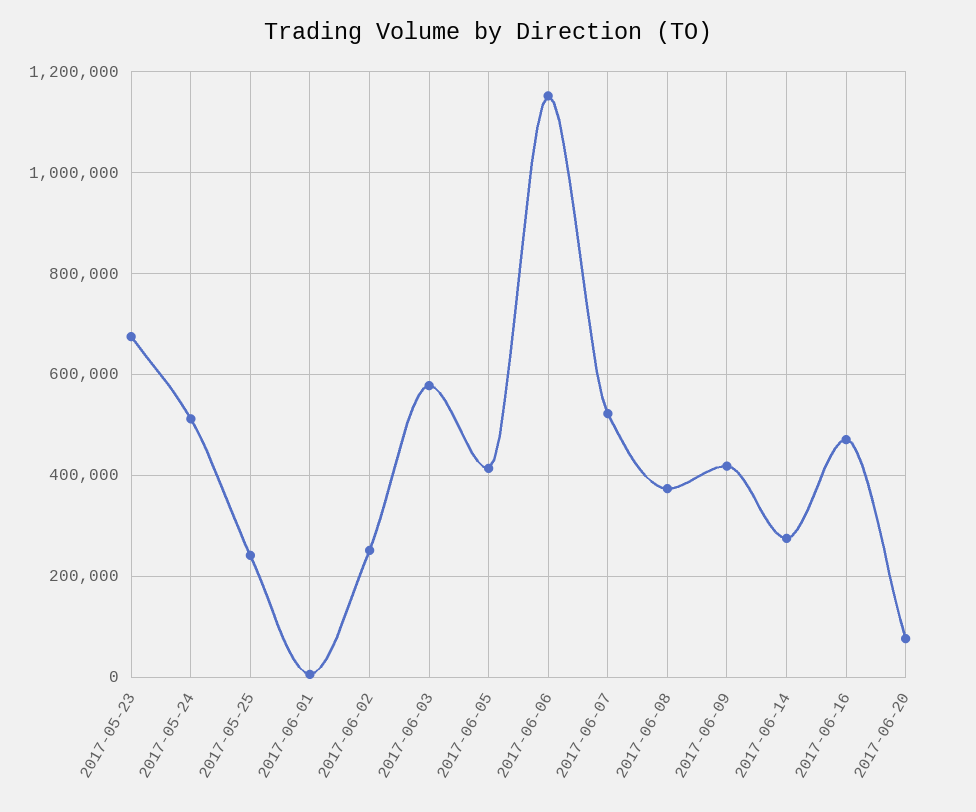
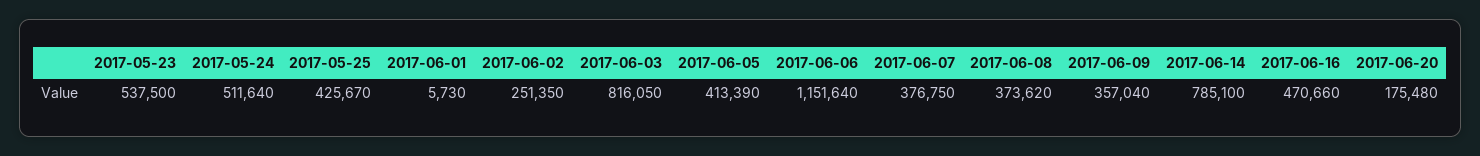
  {
-   "2017-05-23": 680000,
+   "2017-05-23": 537500,
    "2017-05-24": 511640,
-   "2017-05-25": 240000,
+   "2017-05-25": 425670,
    "2017-06-01": 5730,
    "2017-06-02": 251350,
-   "2017-06-03": 580000,
+   "2017-06-03": 816050,
    "2017-06-05": 413390,
    "2017-06-06": 1151640,
-   "2017-06-07": 520000,
+   "2017-06-07": 376750,
    "2017-06-08": 373620,
-   "2017-06-09": 420000,
+   "2017-06-09": 357040,
-   "2017-06-14": 280000,
+   "2017-06-14": 785100,
    "2017-06-16": 470660,
-   "2017-06-20": 80000
+   "2017-06-20": 175480
  }

